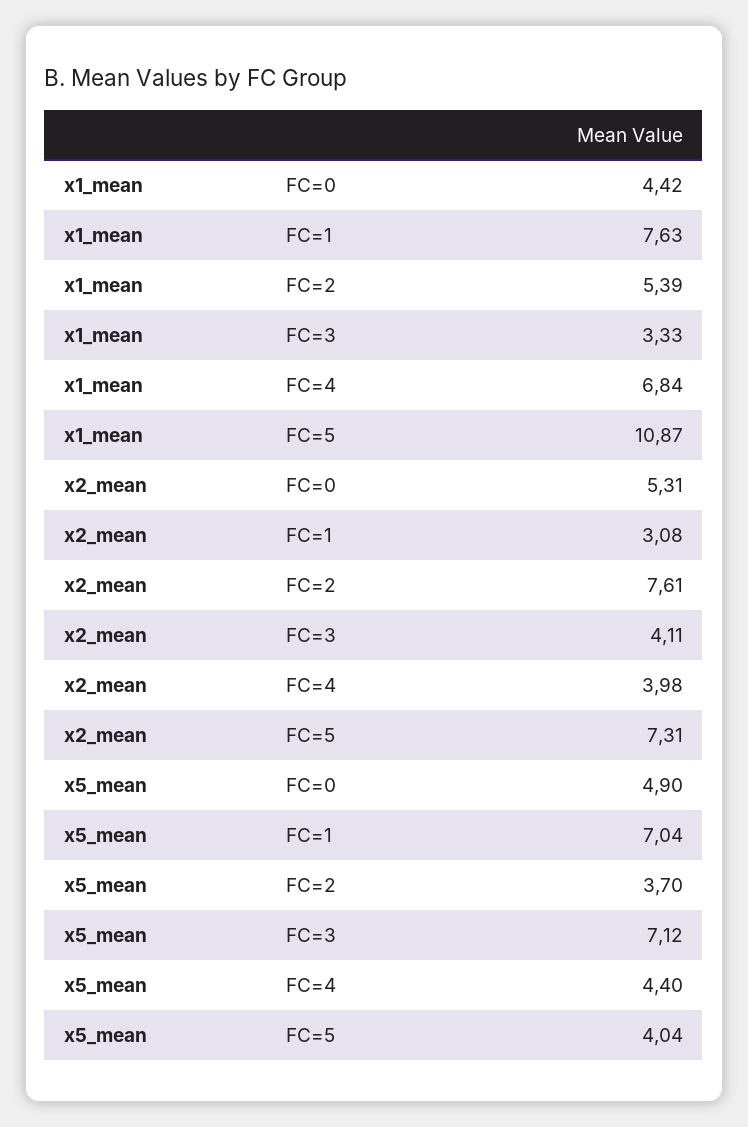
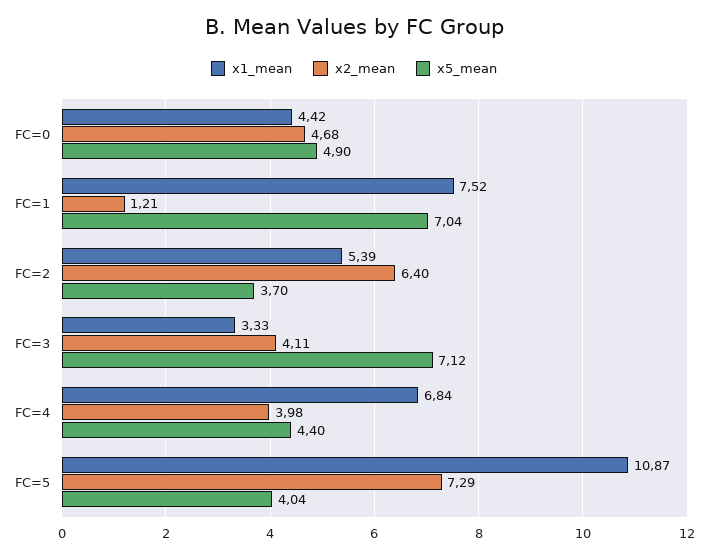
  {
    "x1_mean": {
      "FC=0": 4.42,
-     "FC=1": 7.63,
+     "FC=1": 7.52,
      "FC=2": 5.39,
      "FC=3": 3.33,
      "FC=4": 6.84,
      "FC=5": 10.87
    },
    "x2_mean": {
-     "FC=0": 5.31,
+     "FC=0": 4.68,
-     "FC=1": 3.08,
+     "FC=1": 1.21,
-     "FC=2": 7.61,
+     "FC=2": 6.4,
      "FC=3": 4.11,
      "FC=4": 3.98,
-     "FC=5": 7.31
+     "FC=5": 7.29
    },
    "x5_mean": {
      "FC=0": 4.9,
      "FC=1": 7.04,
      "FC=2": 3.7,
      "FC=3": 7.12,
      "FC=4": 4.4,
      "FC=5": 4.04
    }
  }

